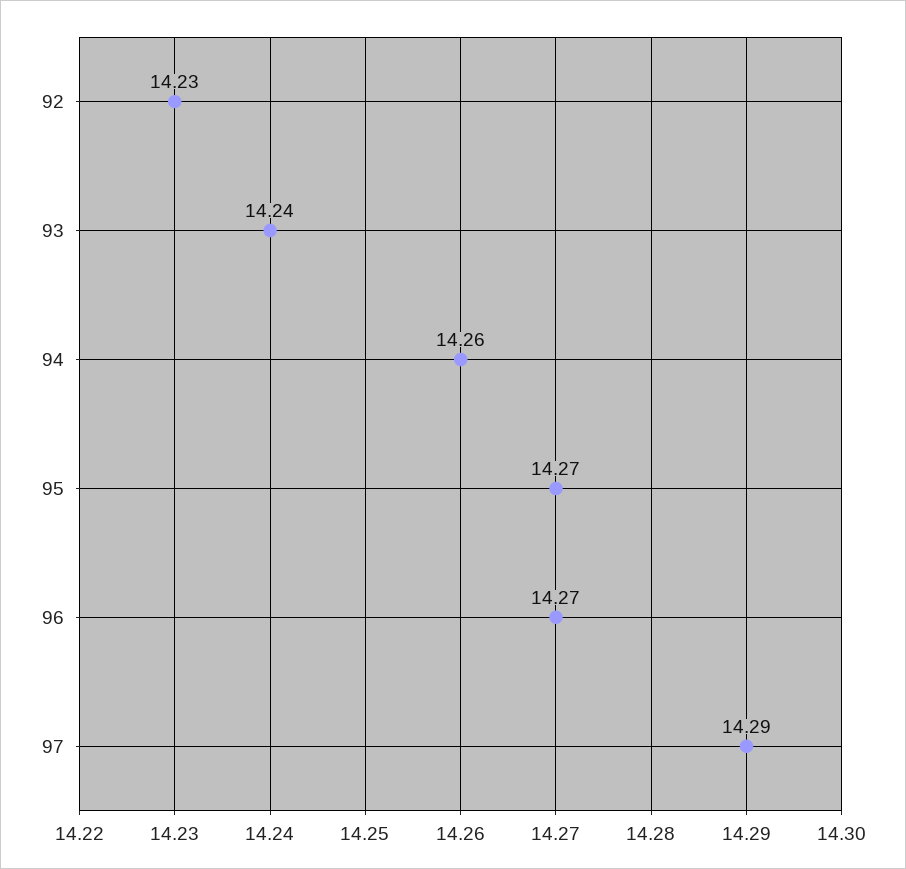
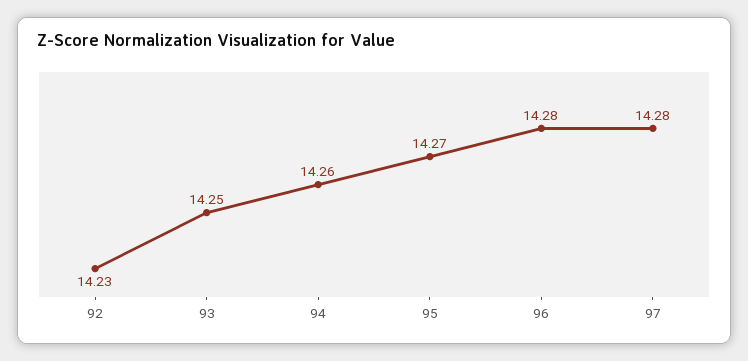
  {
    "92": 14.23,
-   "93": 14.24,
+   "93": 14.25,
    "94": 14.26,
    "95": 14.27,
-   "96": 14.27,
+   "96": 14.28,
-   "97": 14.29
+   "97": 14.28
  }

